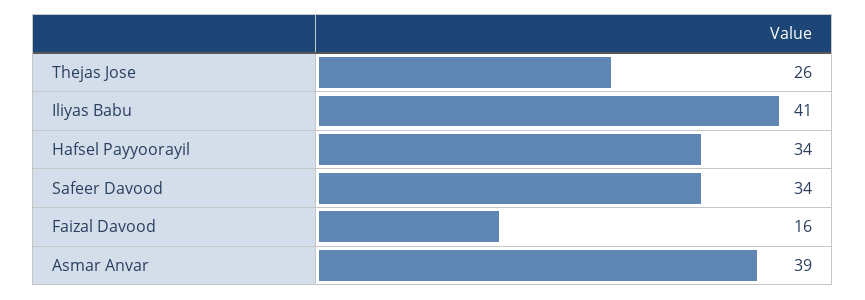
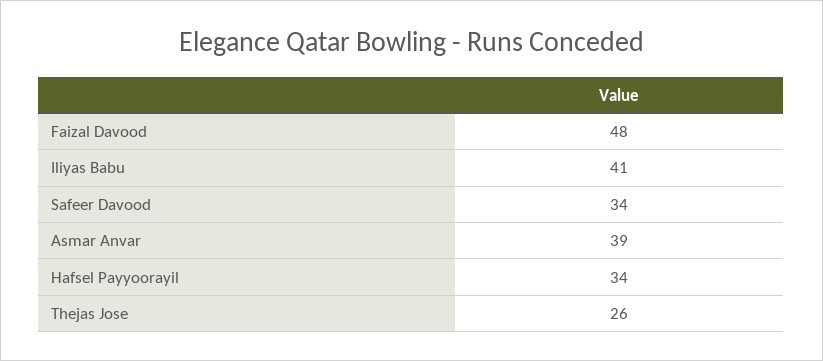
  {
    "Thejas Jose": 26,
    "Iliyas Babu": 41,
    "Hafsel Payyoorayil": 34,
    "Safeer Davood": 34,
-   "Faizal Davood": 16,
+   "Faizal Davood": 48,
    "Asmar Anvar": 39
  }

